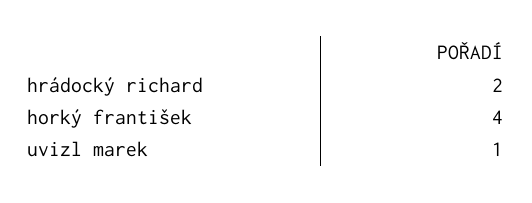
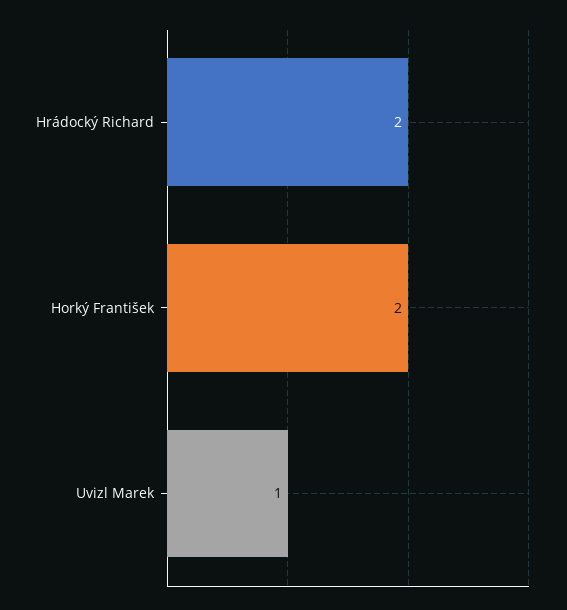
  {
    "hrádocký richard": 2,
-   "horký františek": 4,
+   "horký františek": 2,
    "uvizl marek": 1
  }

